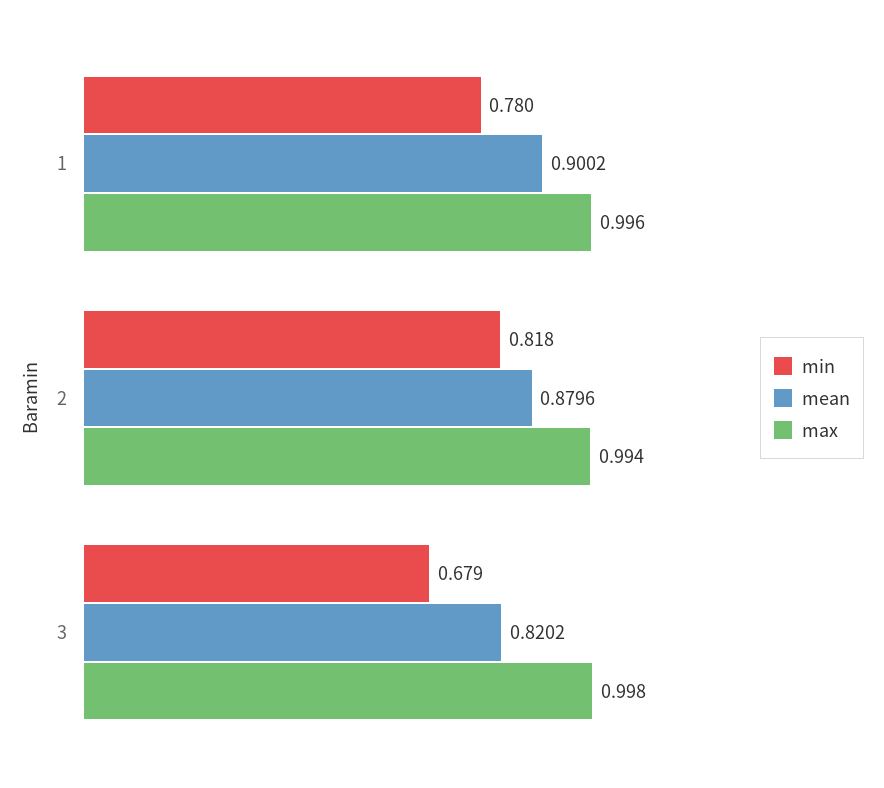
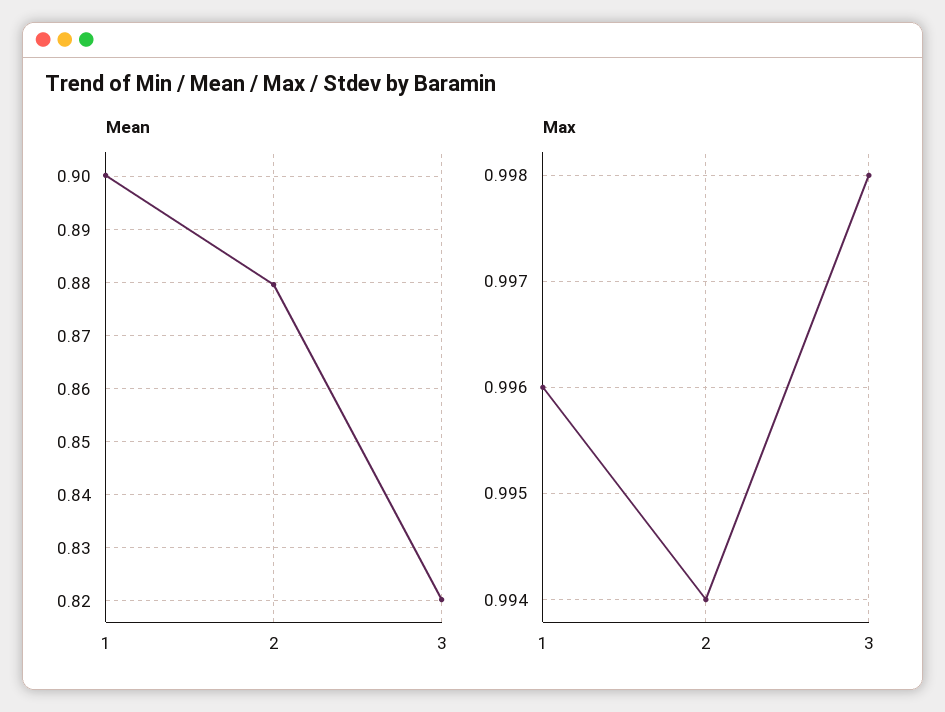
  {
-   "min": {
-     "1": 0.78,
-     "2": 0.818,
-     "3": 0.679
-   },
    "mean": {
      "1": 0.9002,
      "2": 0.8796,
      "3": 0.8202
    },
    "max": {
      "1": 0.996,
      "2": 0.994,
      "3": 0.998
    }
  }

